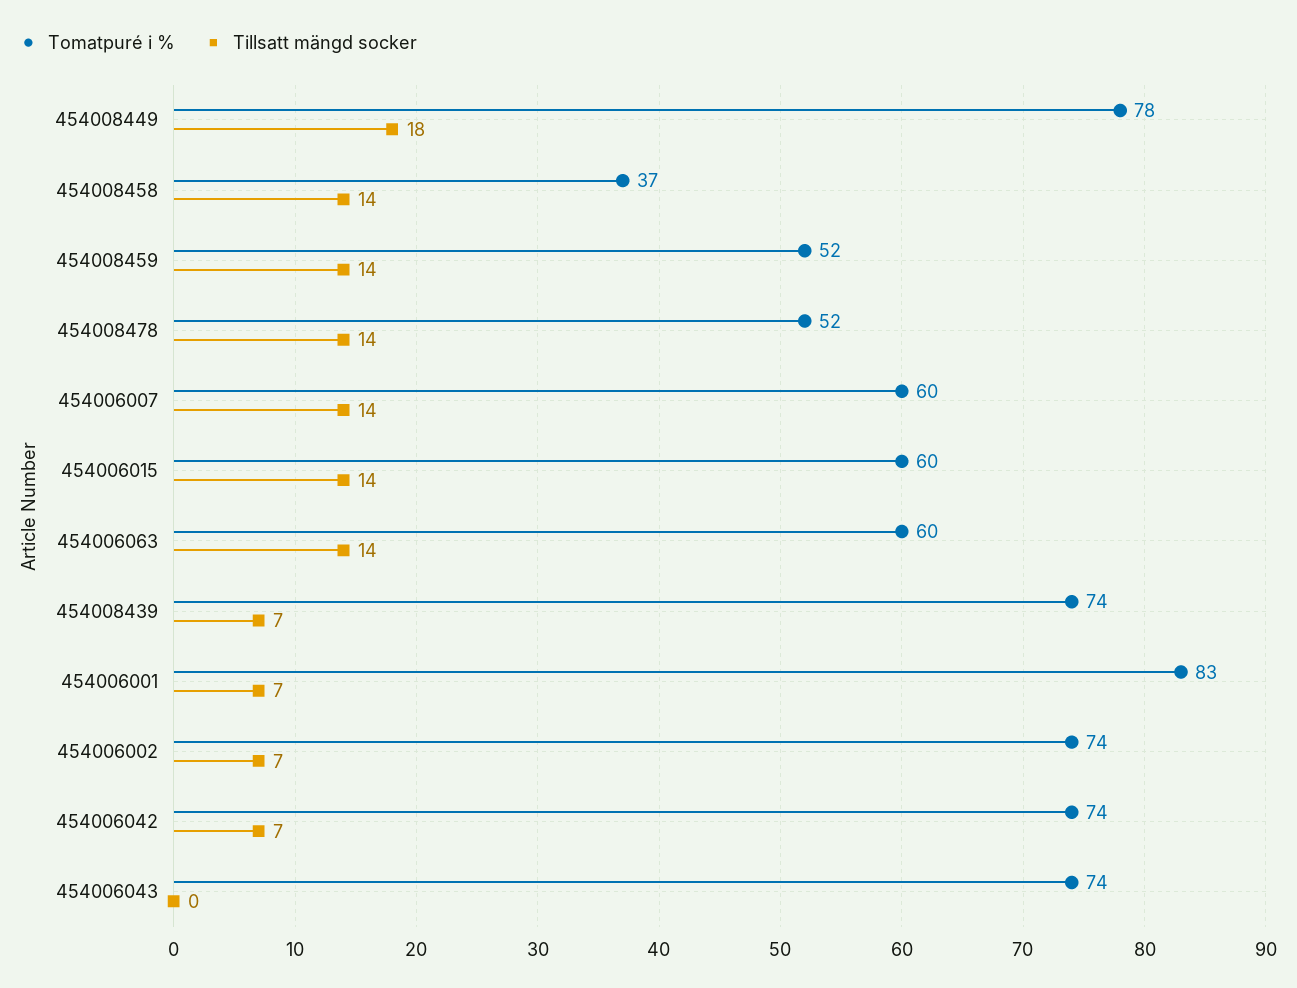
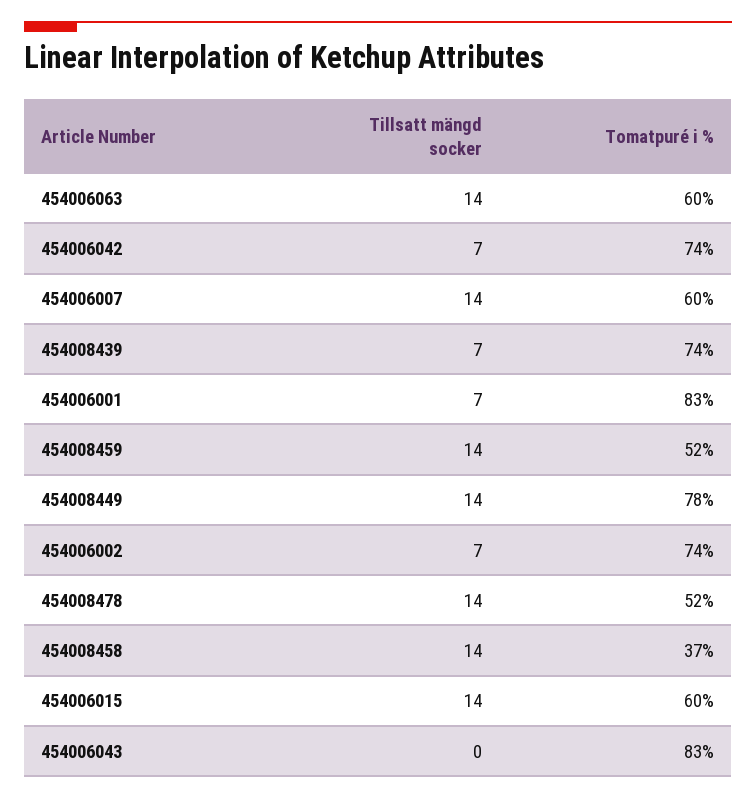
  {
    "Tomatpuré i %": {
      "454008449": 78,
      "454008458": 37,
      "454008459": 52,
      "454008478": 52,
      "454006007": 60,
      "454006015": 60,
      "454006063": 60,
      "454008439": 74,
      "454006001": 83,
      "454006002": 74,
      "454006042": 74,
-     "454006043": 74
+     "454006043": 83
    },
    "Tillsatt mängd socker": {
-     "454008449": 18,
+     "454008449": 14,
      "454008458": 14,
      "454008459": 14,
      "454008478": 14,
      "454006007": 14,
      "454006015": 14,
      "454006063": 14,
      "454008439": 7,
      "454006001": 7,
      "454006002": 7,
      "454006042": 7,
      "454006043": 0
    }
  }

